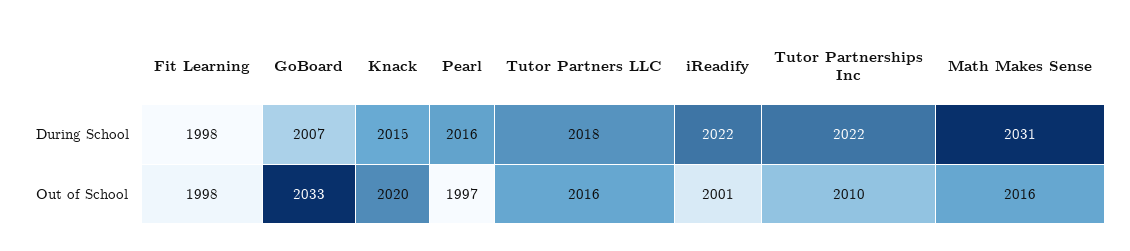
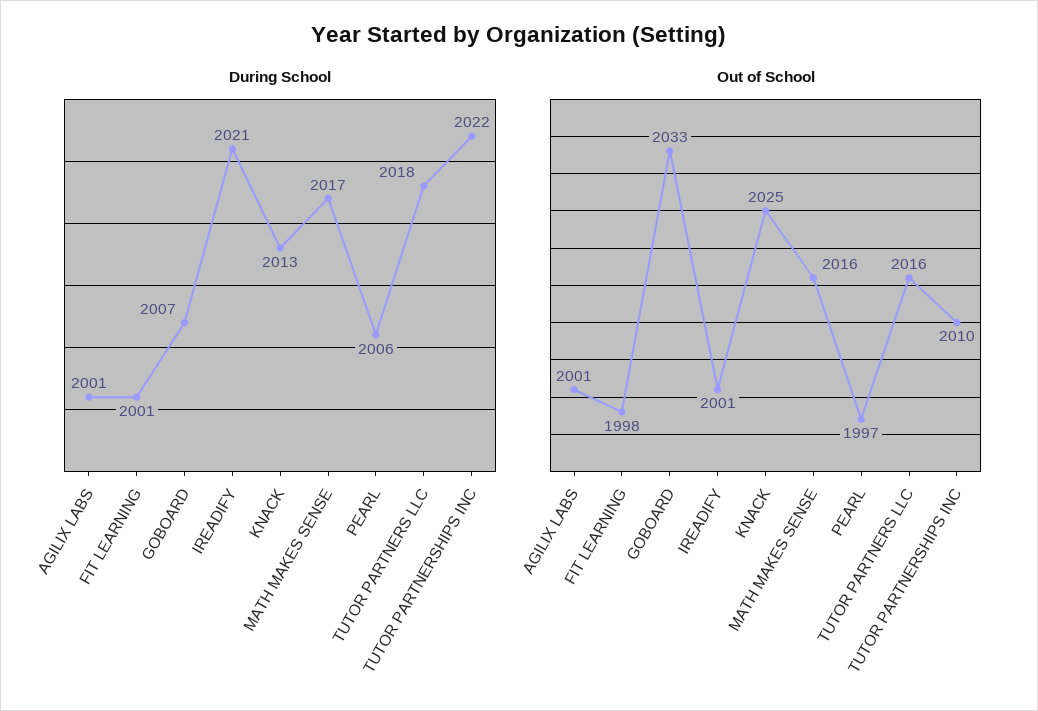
  {
    "During School": {
-     "Fit Learning": 1998,
+     "Fit Learning": 2001,
      "GoBoard": 2007,
-     "Knack": 2015,
+     "Knack": 2013,
-     "Pearl": 2016,
+     "Pearl": 2006,
      "Tutor Partners LLC": 2018,
-     "iReadify": 2022,
+     "iReadify": 2021,
      "Tutor Partnerships Inc": 2022,
-     "Math Makes Sense": 2031
+     "Math Makes Sense": 2017,
+     "AGILIX LABS": 2001
    },
    "Out of School": {
      "Fit Learning": 1998,
      "GoBoard": 2033,
-     "Knack": 2020,
+     "Knack": 2025,
      "Pearl": 1997,
      "Tutor Partners LLC": 2016,
      "iReadify": 2001,
      "Tutor Partnerships Inc": 2010,
-     "Math Makes Sense": 2016
+     "Math Makes Sense": 2016,
+     "AGILIX LABS": 2001
    }
  }

